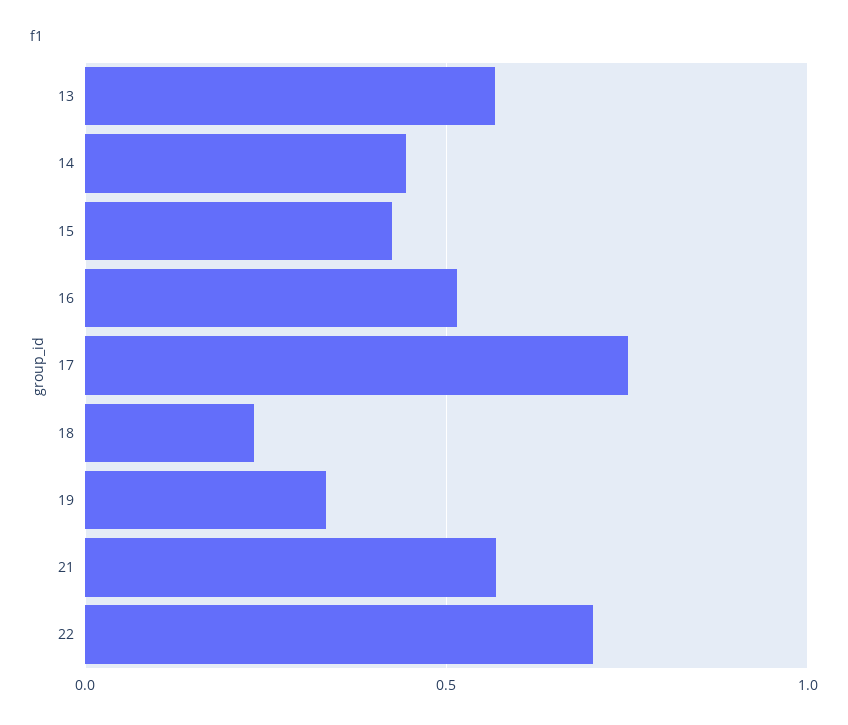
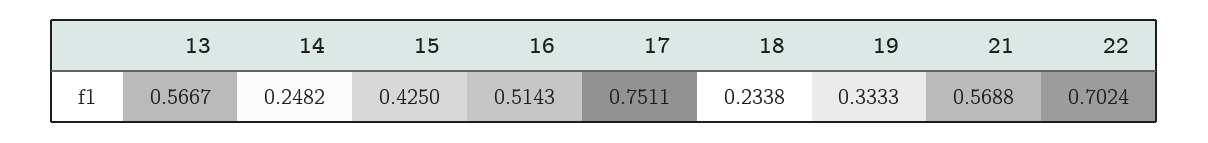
  {
    "13": 0.5667,
-   "14": 0.45,
+   "14": 0.2482,
    "15": 0.425,
    "16": 0.5143,
    "17": 0.7511,
    "18": 0.2338,
    "19": 0.3333,
    "21": 0.5688,
    "22": 0.7024
  }

